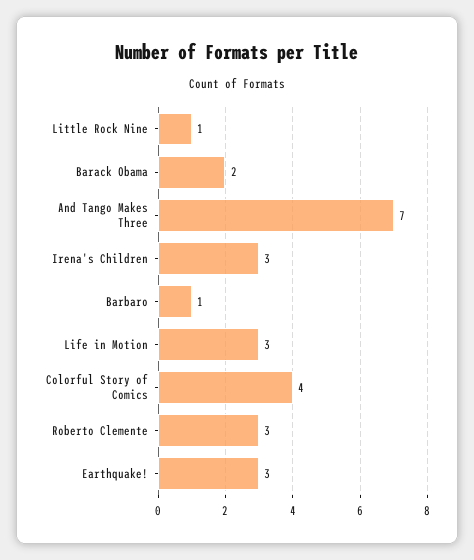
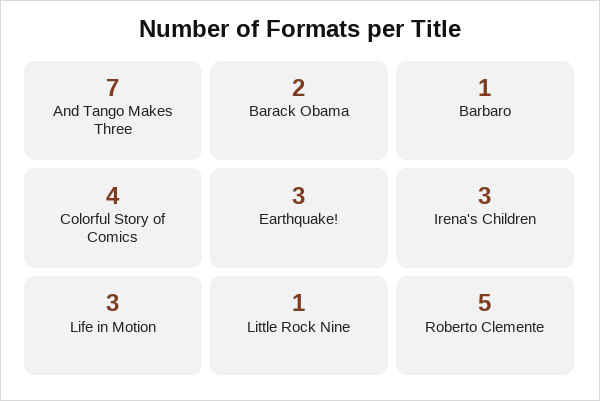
  {
    "Little Rock Nine": 1,
    "Barack Obama": 2,
    "And Tango Makes Three": 7,
    "Irena's Children": 3,
    "Barbaro": 1,
    "Life in Motion": 3,
    "Colorful Story of Comics": 4,
-   "Roberto Clemente": 3,
+   "Roberto Clemente": 5,
    "Earthquake!": 3
  }

